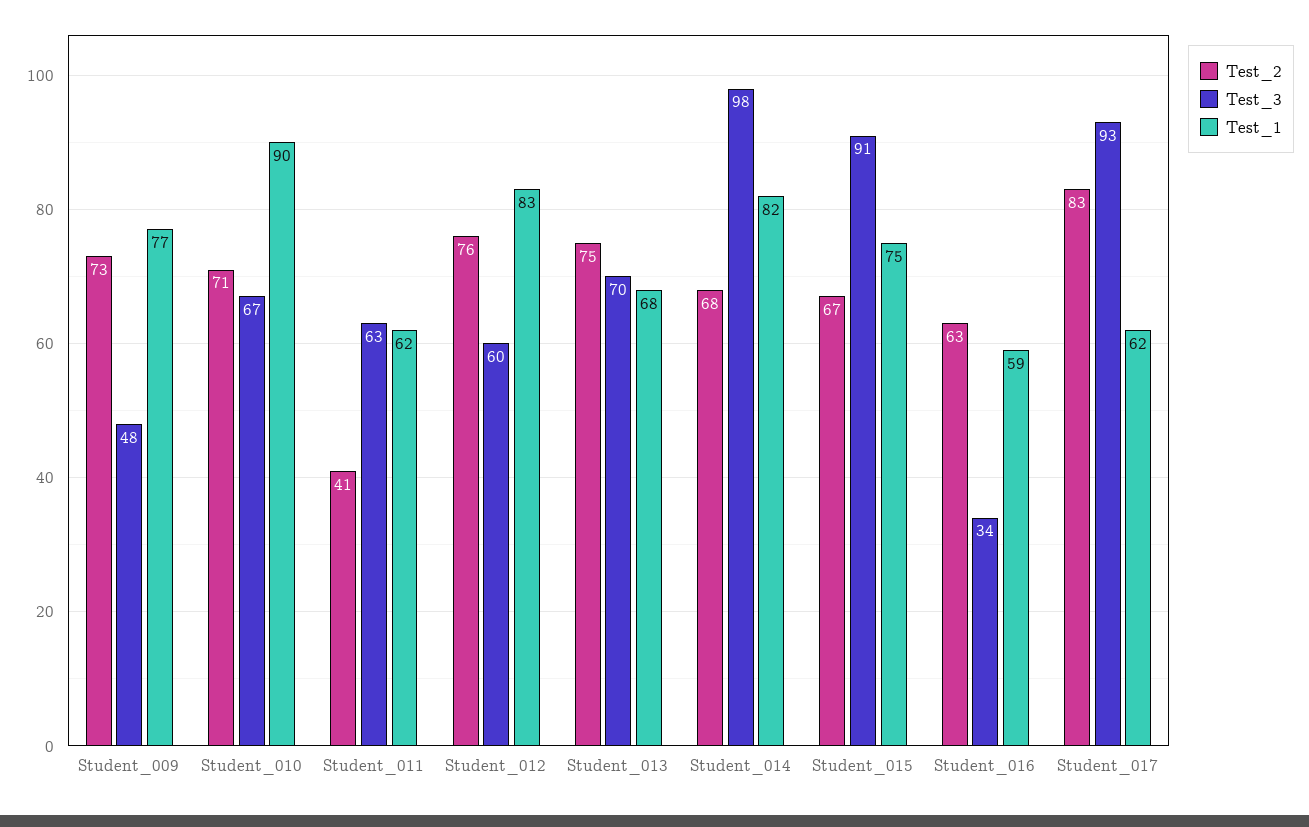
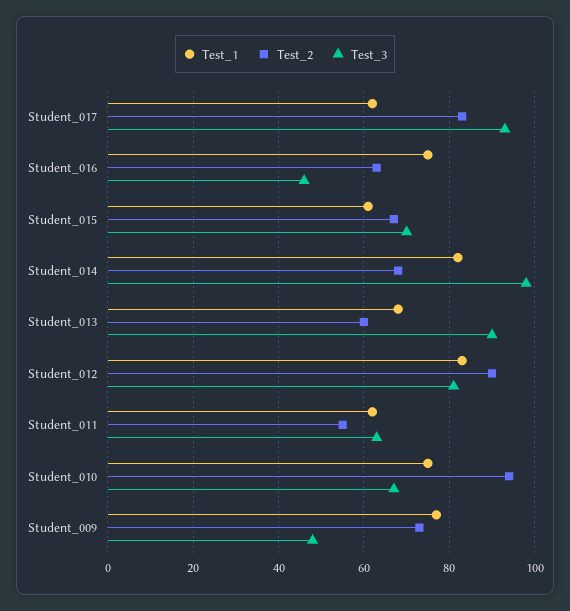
  {
    "Test_2": {
      "Student_009": 73,
-     "Student_010": 71,
+     "Student_010": 95,
-     "Student_011": 41,
+     "Student_011": 55,
-     "Student_012": 76,
+     "Student_012": 90,
-     "Student_013": 75,
+     "Student_013": 60,
      "Student_014": 68,
      "Student_015": 67,
      "Student_016": 63,
      "Student_017": 83
    },
    "Test_3": {
      "Student_009": 48,
      "Student_010": 67,
      "Student_011": 63,
-     "Student_012": 60,
+     "Student_012": 80,
-     "Student_013": 70,
+     "Student_013": 90,
      "Student_014": 98,
-     "Student_015": 91,
+     "Student_015": 70,
-     "Student_016": 34,
+     "Student_016": 45,
      "Student_017": 93
    },
    "Test_1": {
      "Student_009": 77,
-     "Student_010": 90,
+     "Student_010": 75,
      "Student_011": 62,
      "Student_012": 83,
      "Student_013": 68,
      "Student_014": 82,
-     "Student_015": 75,
+     "Student_015": 60,
-     "Student_016": 59,
+     "Student_016": 75,
      "Student_017": 62
    }
  }

